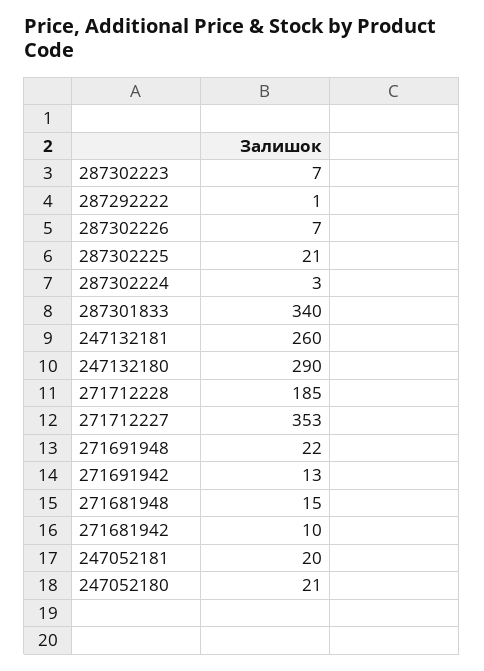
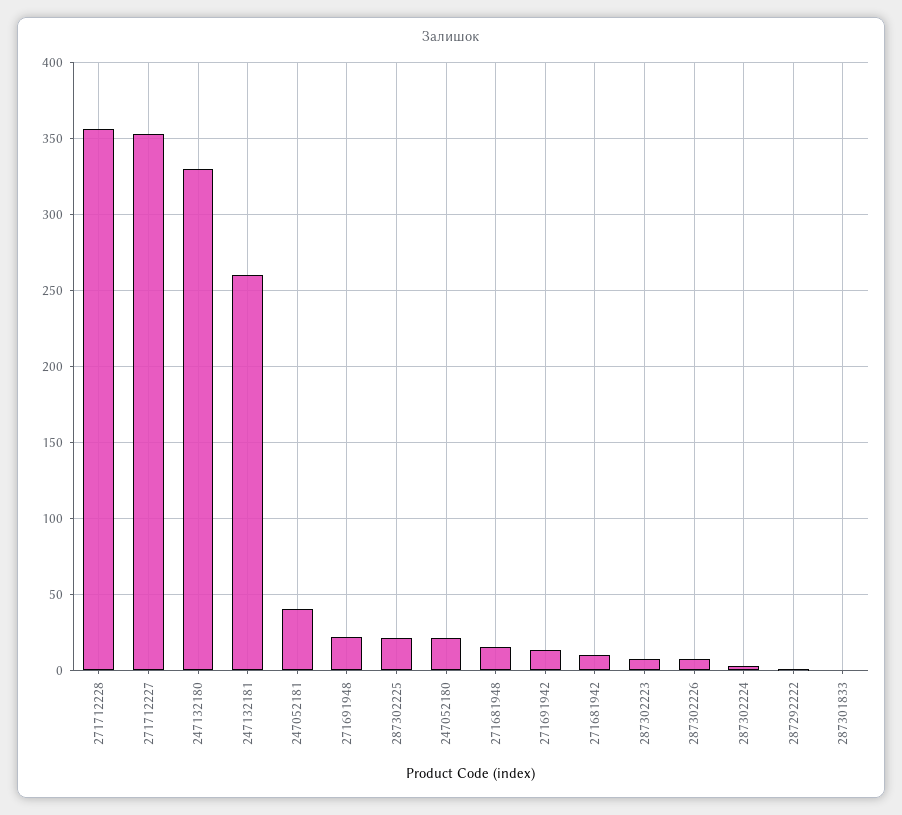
  {
    "287302223": 7,
    "287292222": 1,
    "287302226": 7,
    "287302225": 21,
    "287302224": 3,
-   "287301833": 340,
+   "287301833": 0,
    "247132181": 260,
-   "247132180": 290,
+   "247132180": 330,
-   "271712228": 185,
+   "271712228": 355,
    "271712227": 353,
    "271691948": 22,
    "271691942": 13,
    "271681948": 15,
    "271681942": 10,
-   "247052181": 20,
+   "247052181": 40,
    "247052180": 21
  }

